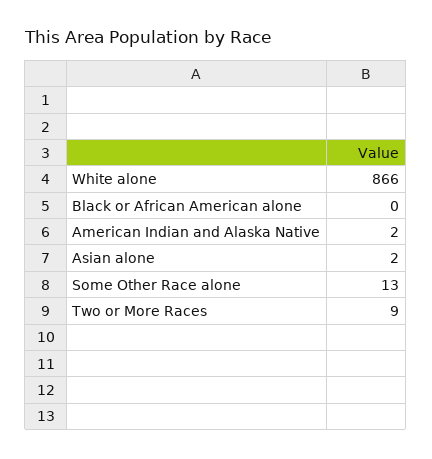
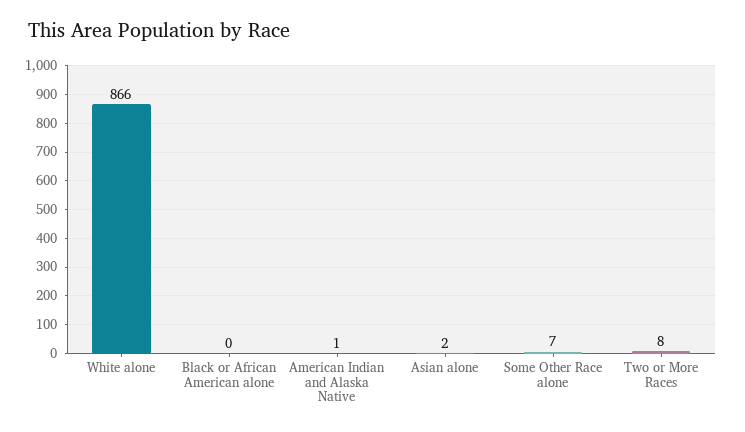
  {
    "White alone": 866,
    "Black or African American alone": 0,
-   "American Indian and Alaska Native": 2,
+   "American Indian and Alaska Native": 1,
    "Asian alone": 2,
-   "Some Other Race alone": 13,
+   "Some Other Race alone": 7,
-   "Two or More Races": 9
+   "Two or More Races": 8
  }

